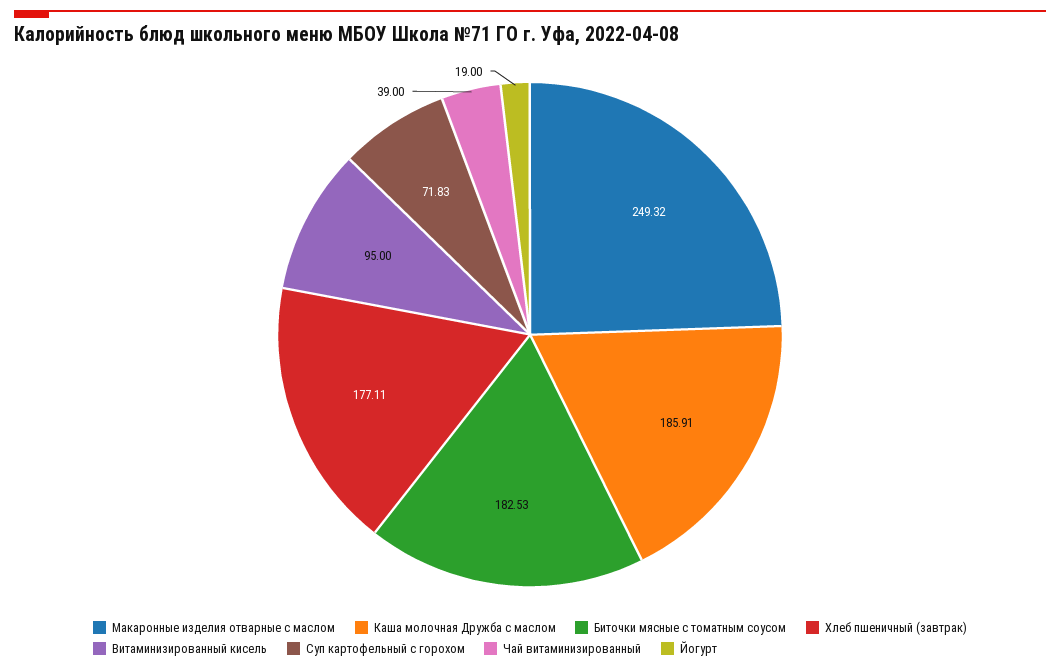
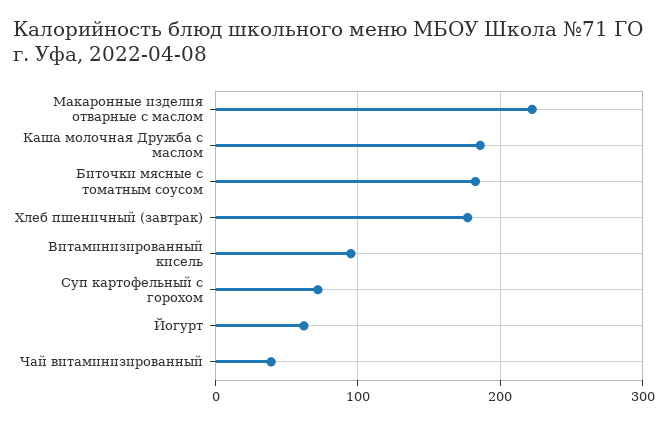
  {
-   "Макаронные изделия отварные с маслом": 249.32,
+   "Макаронные изделия отварные с маслом": 220,
    "Каша молочная Дружба с маслом": 185.91,
    "Биточки мясные с томатным соусом": 182.53,
    "Хлеб пшеничный (завтрак)": 177.11,
    "Витаминизированный кисель": 95,
    "Суп картофельный с горохом": 71.83,
    "Чай витаминизированный": 39,
-   "Йогурт": 19
+   "Йогурт": 60
  }

